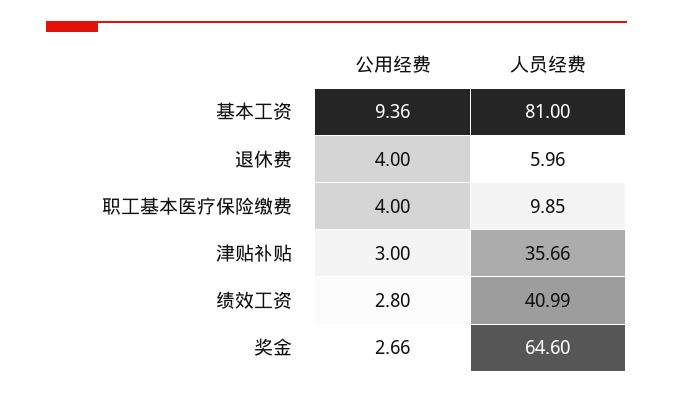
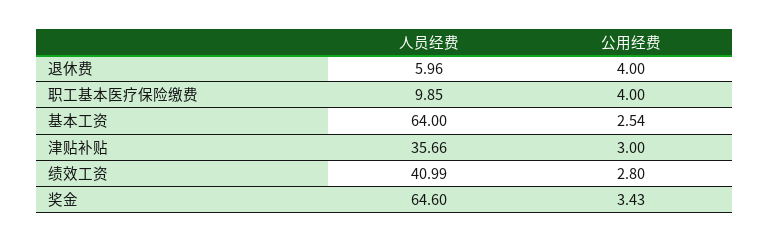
  {
    "公用经费": {
-     "基本工资": 9.36,
+     "基本工资": 2.54,
      "退休费": 4,
      "职工基本医疗保险缴费": 4,
      "津贴补贴": 3,
      "绩效工资": 2.8,
-     "奖金": 2.66
+     "奖金": 3.43
    },
    "人员经费": {
-     "基本工资": 81,
+     "基本工资": 64,
      "退休费": 5.96,
      "职工基本医疗保险缴费": 9.85,
      "津贴补贴": 35.66,
      "绩效工资": 40.99,
      "奖金": 64.6
    }
  }

